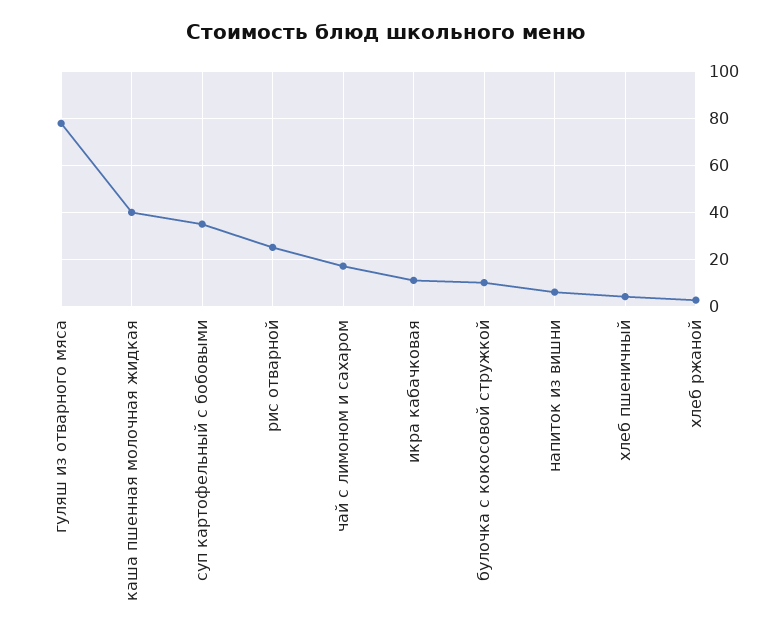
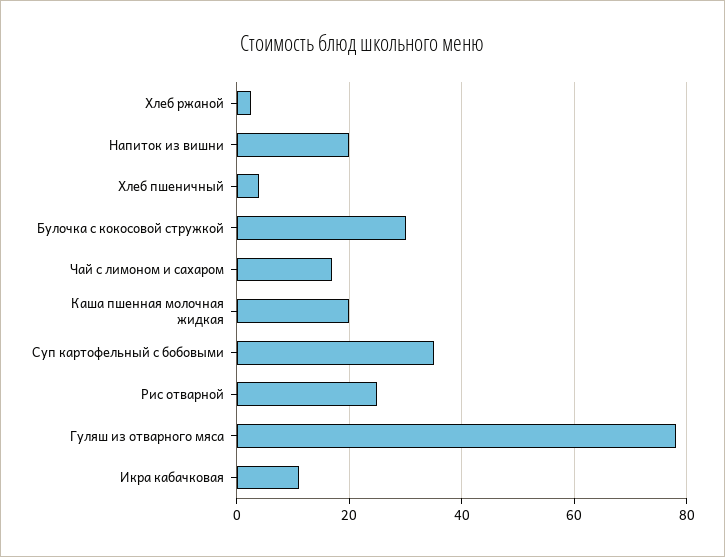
  {
    "гуляш из отварного мяса": 78,
-   "каша пшенная молочная жидкая": 40,
+   "каша пшенная молочная жидкая": 20,
    "суп картофельный с бобовыми": 36,
    "рис отварной": 26,
    "чай с лимоном и сахаром": 18,
    "икра кабачковая": 12,
-   "булочка с кокосовой стружкой": 10,
+   "булочка с кокосовой стружкой": 30,
-   "напиток из вишни": 5,
+   "напиток из вишни": 20,
    "хлеб пшеничный": 4,
    "хлеб ржаной": 2
  }

